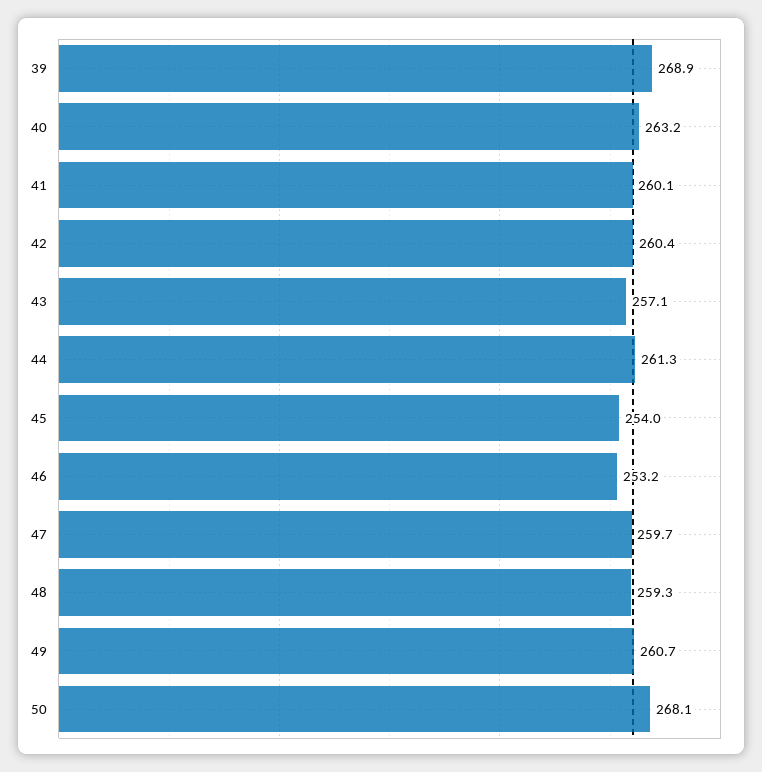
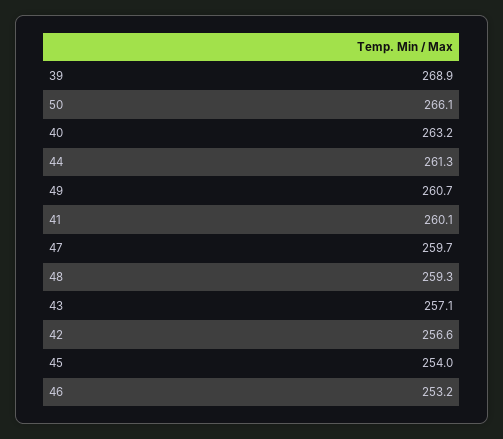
  {
    "39": 268.9,
    "40": 263.2,
    "41": 260.1,
-   "42": 260.4,
+   "42": 256.6,
    "43": 257.1,
    "44": 261.3,
    "45": 254,
    "46": 253.2,
    "47": 259.7,
    "48": 259.3,
    "49": 260.7,
-   "50": 268.1
+   "50": 266.1
  }

